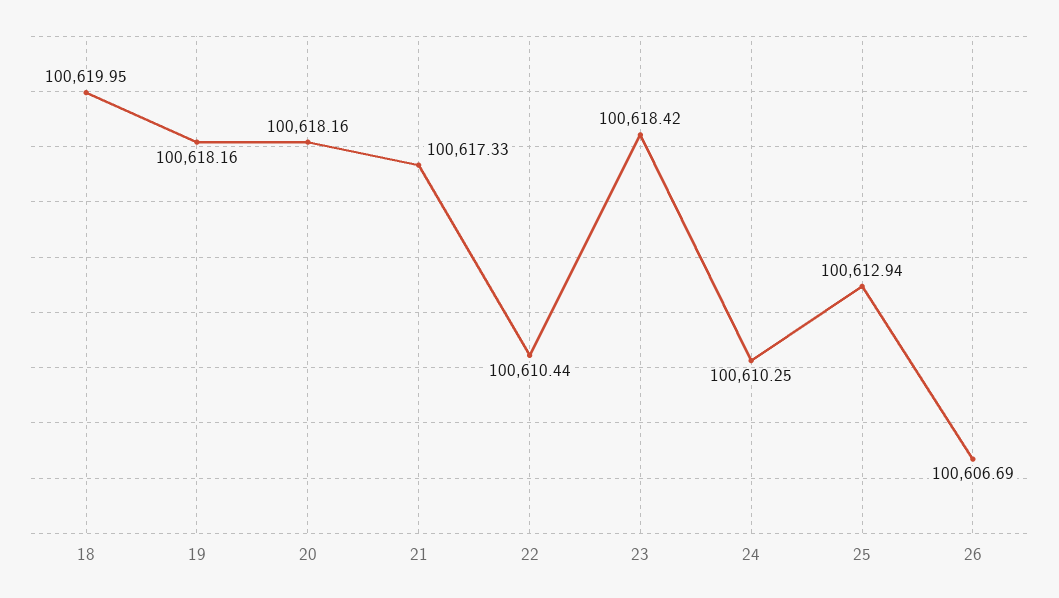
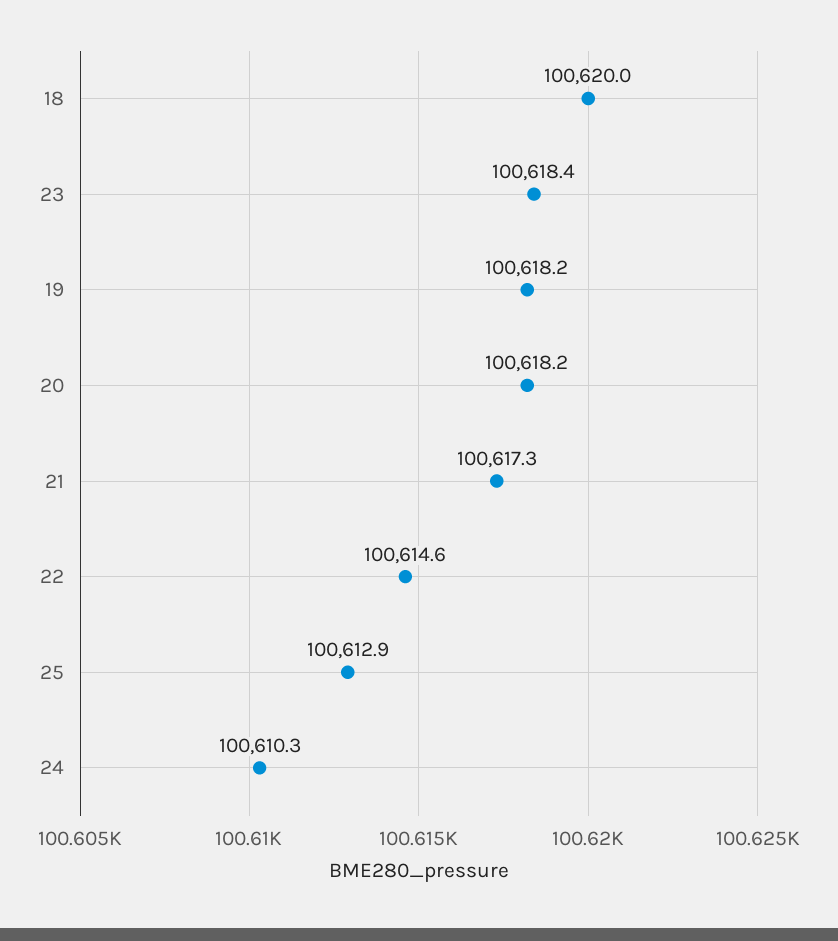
  {
    "18": 100619.95,
    "19": 100618.16,
    "20": 100618.16,
    "21": 100617.33,
-   "22": 100610.44,
+   "22": 100614.6,
    "23": 100618.42,
    "24": 100610.25,
-   "25": 100612.94,
+   "25": 100612.94
-   "26": 100606.69
  }

